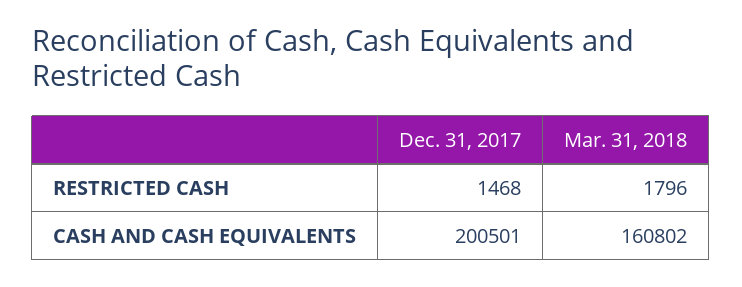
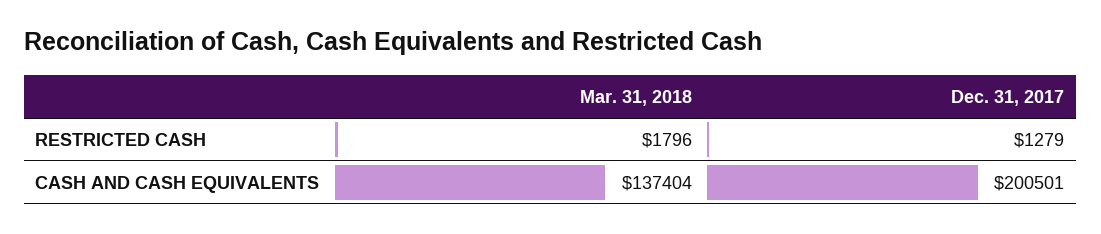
  {
    "Dec. 31, 2017": {
-     "RESTRICTED CASH": 1468,
+     "RESTRICTED CASH": 1279,
      "CASH AND CASH EQUIVALENTS": 200501
    },
    "Mar. 31, 2018": {
      "RESTRICTED CASH": 1796,
-     "CASH AND CASH EQUIVALENTS": 160802
+     "CASH AND CASH EQUIVALENTS": 137404
    }
  }

